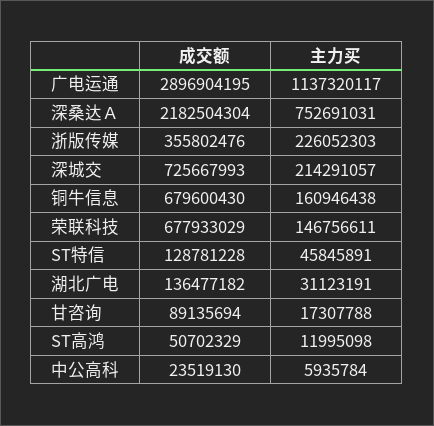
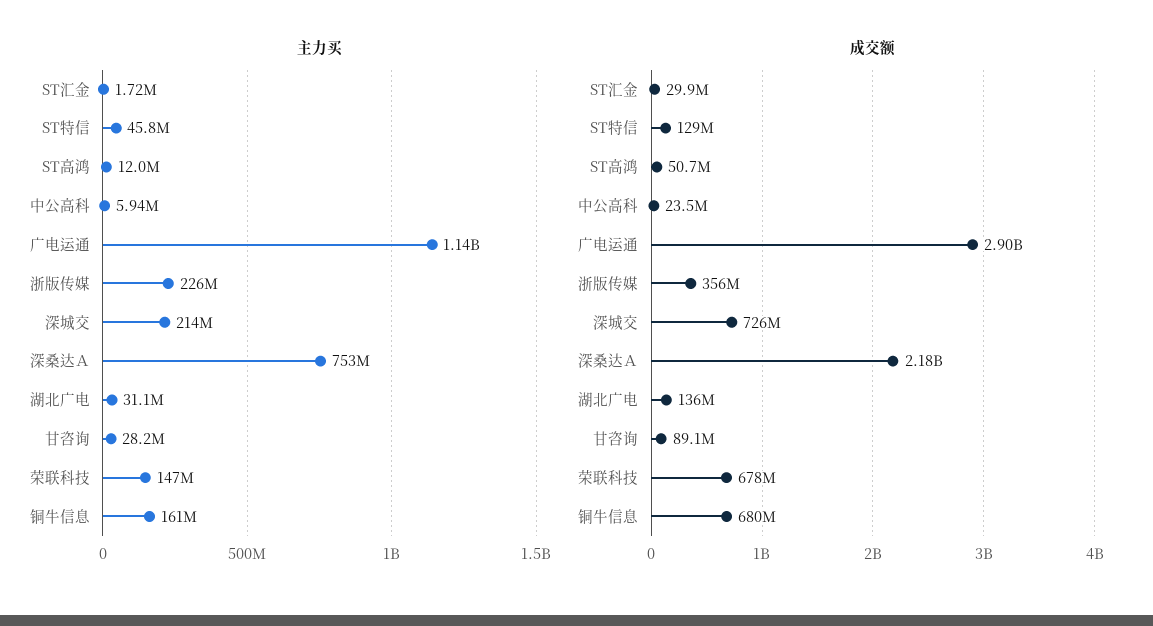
  {
    "成交额": {
      "广电运通": 2896904195,
      "深桑达Ａ": 2182504304,
      "浙版传媒": 355802476,
      "深城交": 725667993,
      "铜牛信息": 679600430,
      "荣联科技": 677933029,
      "ST特信": 128781228,
      "湖北广电": 136477182,
      "甘咨询": 89135694,
      "ST高鸿": 50702329,
-     "中公高科": 23519130
+     "中公高科": 23519130,
+     "ST汇金": 29900000
    },
    "主力买": {
      "广电运通": 1137320117,
      "深桑达Ａ": 752691031,
      "浙版传媒": 226052303,
      "深城交": 214291057,
      "铜牛信息": 160946438,
      "荣联科技": 146756611,
      "ST特信": 45845891,
      "湖北广电": 31123191,
-     "甘咨询": 17307788,
+     "甘咨询": 28200000,
      "ST高鸿": 11995098,
-     "中公高科": 5935784
+     "中公高科": 5935784,
+     "ST汇金": 1720000
    }
  }

